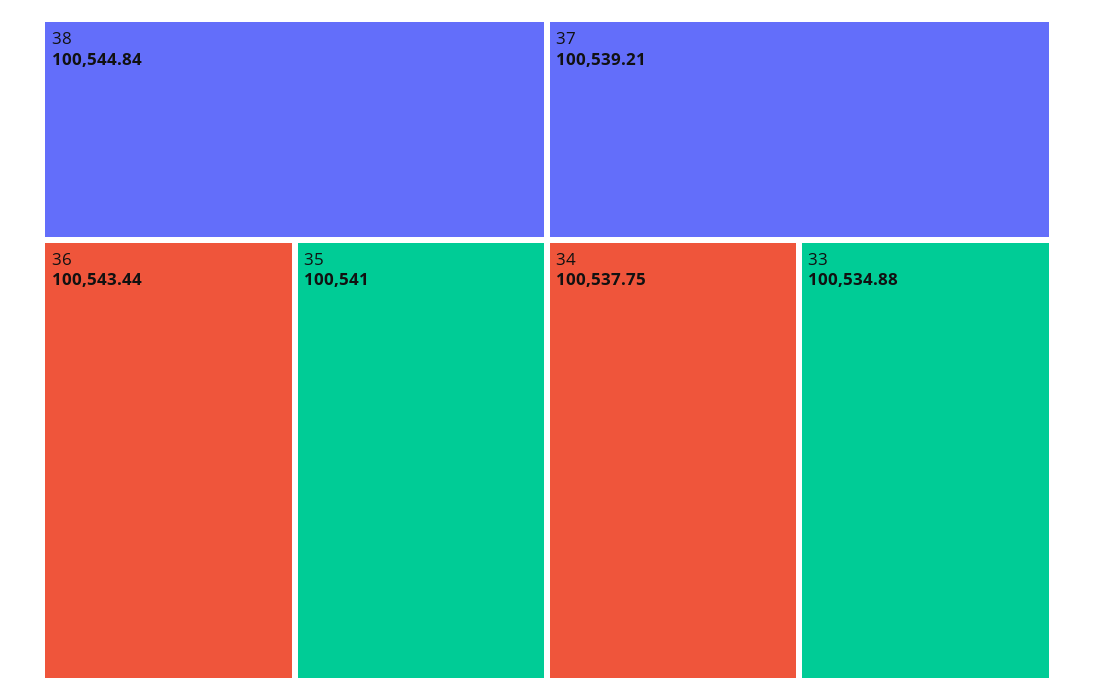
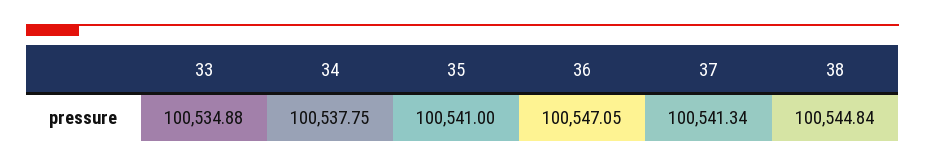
  {
    "38": 100544.84,
-   "36": 100543.44,
+   "36": 100547.05,
    "35": 100541,
-   "37": 100539.21,
+   "37": 100541.34,
    "34": 100537.75,
    "33": 100534.88
  }

